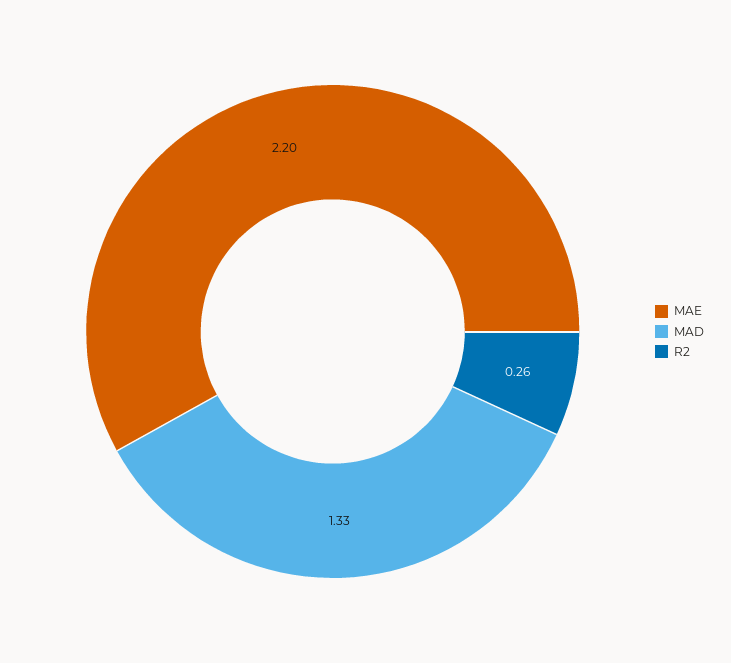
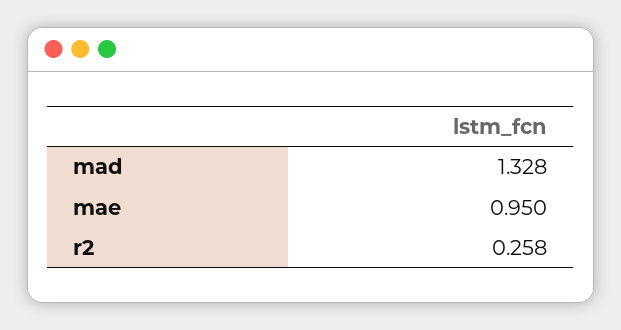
  {
-   "MAE": 2.2,
+   "MAE": 0.95,
    "MAD": 1.328,
    "R2": 0.258
  }

